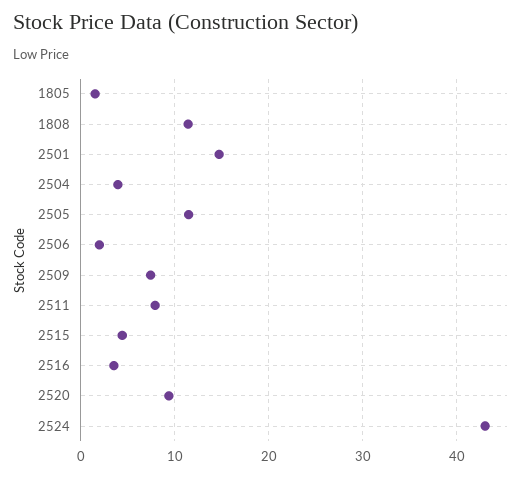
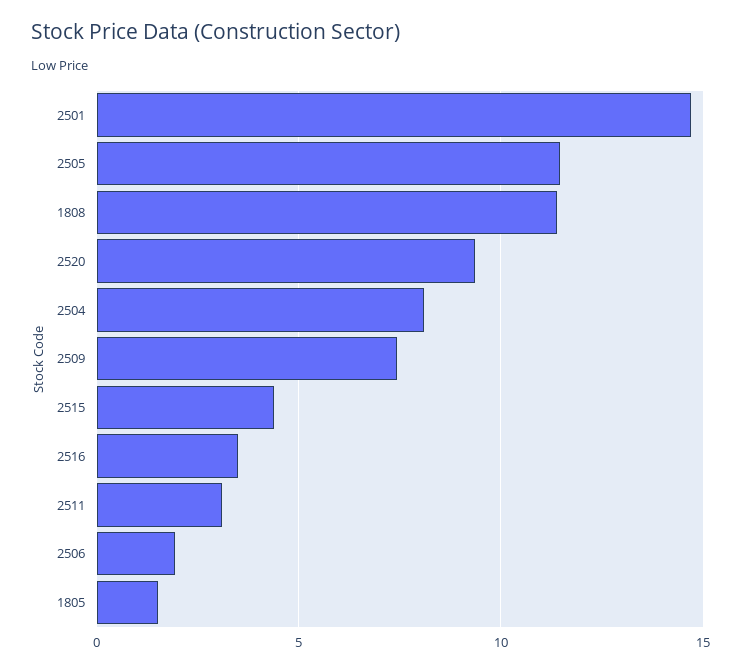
  {
    "1805": 1.5,
    "1808": 11.5,
    "2501": 14.5,
-   "2504": 4,
+   "2504": 8,
    "2505": 11.5,
    "2506": 2,
    "2509": 7.5,
-   "2511": 8,
+   "2511": 3,
    "2515": 4.5,
    "2516": 3.5,
-   "2520": 9.5,
+   "2520": 9.5
-   "2524": 43
  }

